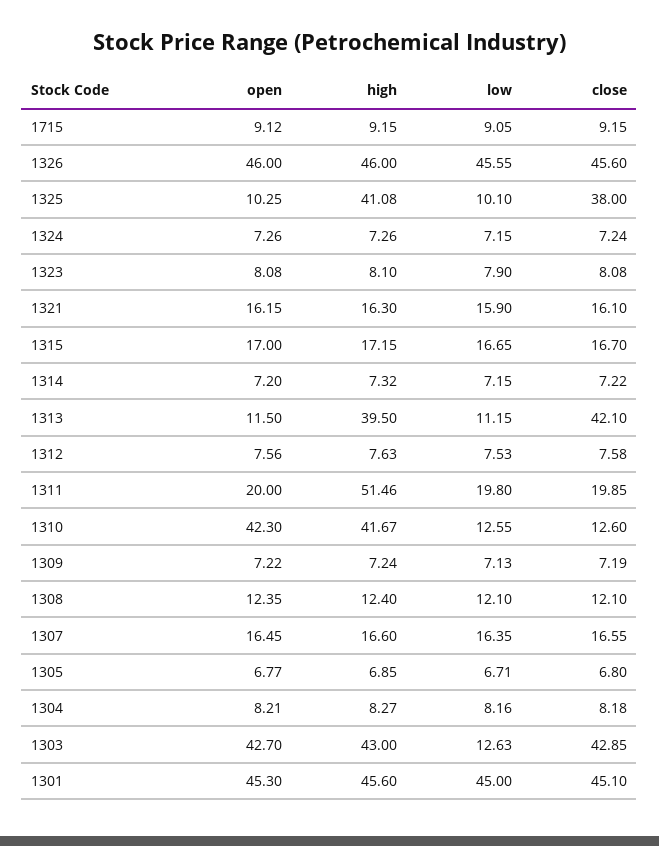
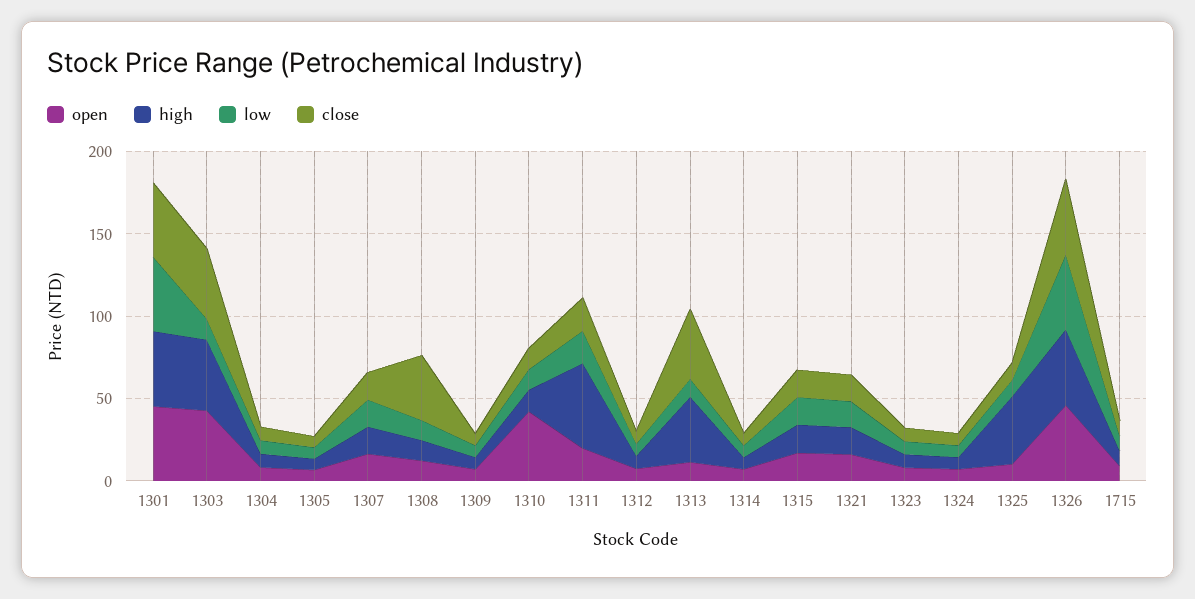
  {
    "open": {
      "1715": 9.12,
      "1326": 46,
      "1325": 10.25,
      "1324": 7.26,
      "1323": 8.08,
      "1321": 16.15,
      "1315": 17,
      "1314": 7.2,
      "1313": 11.5,
      "1312": 7.56,
      "1311": 20,
      "1310": 42.3,
      "1309": 7.22,
      "1308": 12.35,
      "1307": 16.45,
      "1305": 6.77,
      "1304": 8.21,
      "1303": 42.7,
      "1301": 45.3
    },
    "high": {
      "1715": 9.15,
      "1326": 46,
      "1325": 41.08,
      "1324": 7.26,
      "1323": 8.1,
      "1321": 16.3,
      "1315": 17.15,
      "1314": 7.32,
      "1313": 39.5,
      "1312": 7.63,
      "1311": 51.46,
-     "1310": 41.67,
+     "1310": 10,
      "1309": 7.24,
      "1308": 12.4,
      "1307": 16.6,
      "1305": 6.85,
      "1304": 8.27,
      "1303": 43,
      "1301": 45.6
    },
    "low": {
      "1715": 9.05,
      "1326": 45.55,
      "1325": 10.1,
      "1324": 7.15,
      "1323": 7.9,
      "1321": 15.9,
      "1315": 16.65,
      "1314": 7.15,
      "1313": 11.15,
      "1312": 7.53,
      "1311": 19.8,
      "1310": 12.55,
      "1309": 7.13,
      "1308": 12.1,
      "1307": 16.35,
      "1305": 6.71,
      "1304": 8.16,
      "1303": 12.63,
      "1301": 45
    },
    "close": {
      "1715": 9.15,
      "1326": 45.6,
-     "1325": 38,
+     "1325": 10,
      "1324": 7.24,
      "1323": 8.08,
      "1321": 16.1,
      "1315": 16.7,
      "1314": 7.22,
      "1313": 42.1,
      "1312": 7.58,
      "1311": 19.85,
      "1310": 12.6,
      "1309": 7.19,
-     "1308": 12.1,
+     "1308": 40,
      "1307": 16.55,
      "1305": 6.8,
      "1304": 8.18,
      "1303": 42.85,
      "1301": 45.1
    }
  }

